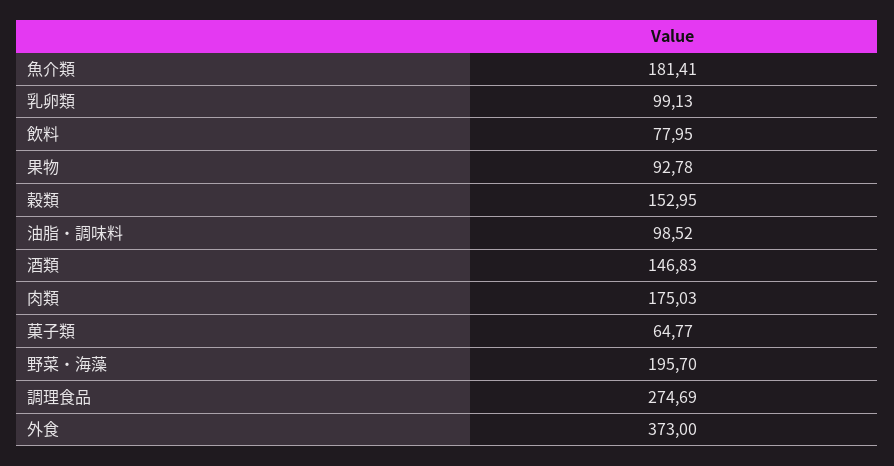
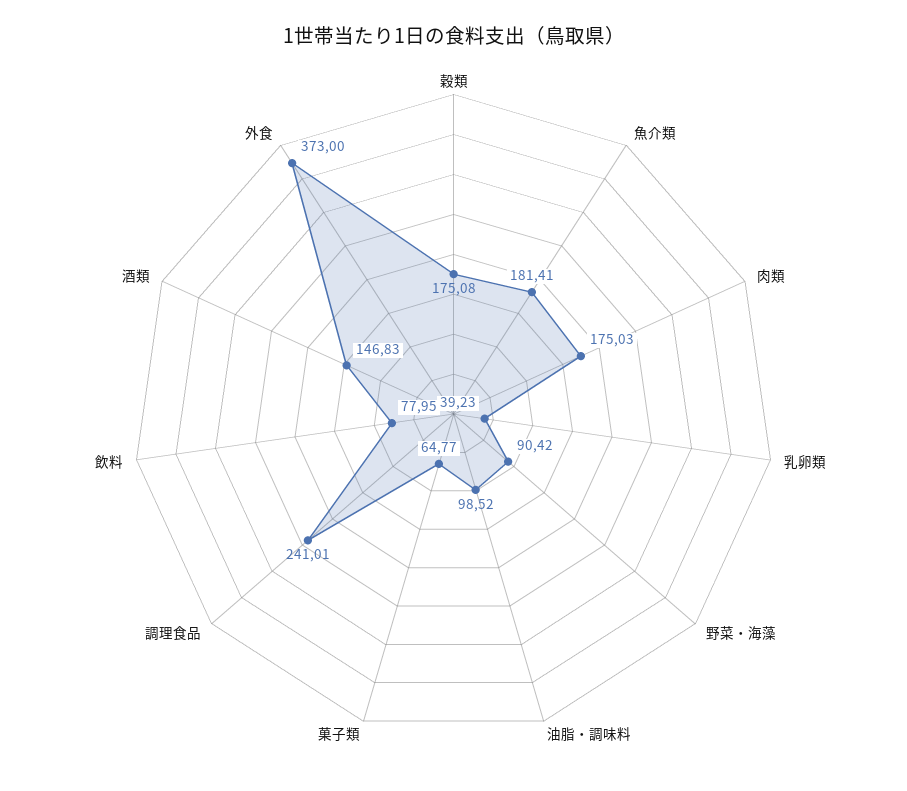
  {
    "魚介類": 181.41,
-   "乳卵類": 99.13,
+   "乳卵類": 39.23,
    "飲料": 77.95,
-   "果物": 92.78,
-   "穀類": 152.95,
+   "穀類": 175.08,
    "油脂・調味料": 98.52,
    "酒類": 146.83,
    "肉類": 175.03,
    "菓子類": 64.77,
-   "野菜・海藻": 195.7,
+   "野菜・海藻": 90.42,
-   "調理食品": 274.69,
+   "調理食品": 241.01,
    "外食": 373
  }

